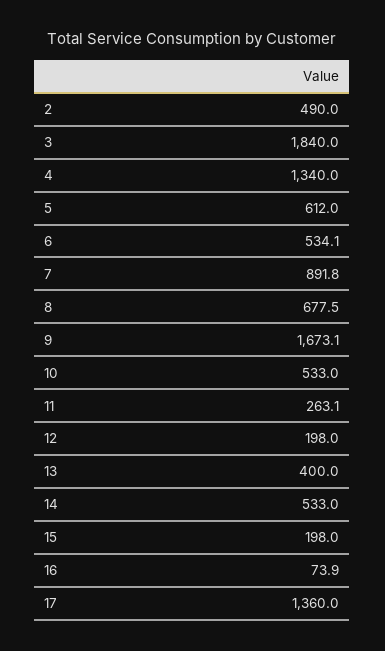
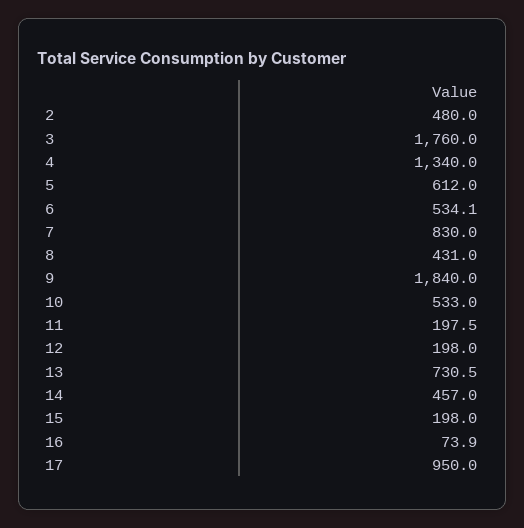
  {
-   "2": 490,
+   "2": 480,
-   "3": 1840,
+   "3": 1760,
    "4": 1340,
    "5": 612,
    "6": 534.1,
-   "7": 891.8,
+   "7": 830,
-   "8": 677.5,
+   "8": 431,
-   "9": 1673.1,
+   "9": 1840,
    "10": 533,
-   "11": 263.1,
+   "11": 197.5,
    "12": 198,
-   "13": 400,
+   "13": 730.5,
-   "14": 533,
+   "14": 457,
    "15": 198,
    "16": 73.9,
-   "17": 1360
+   "17": 950
  }

